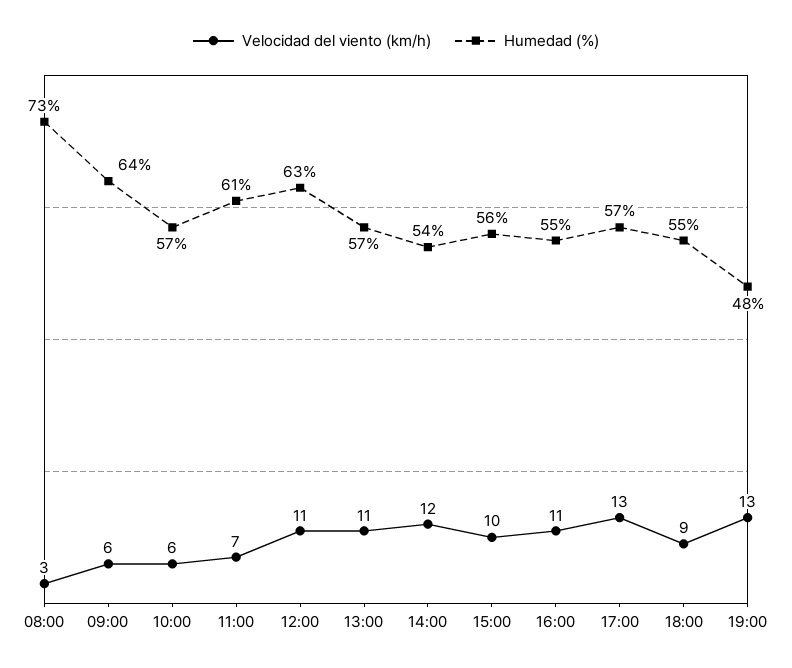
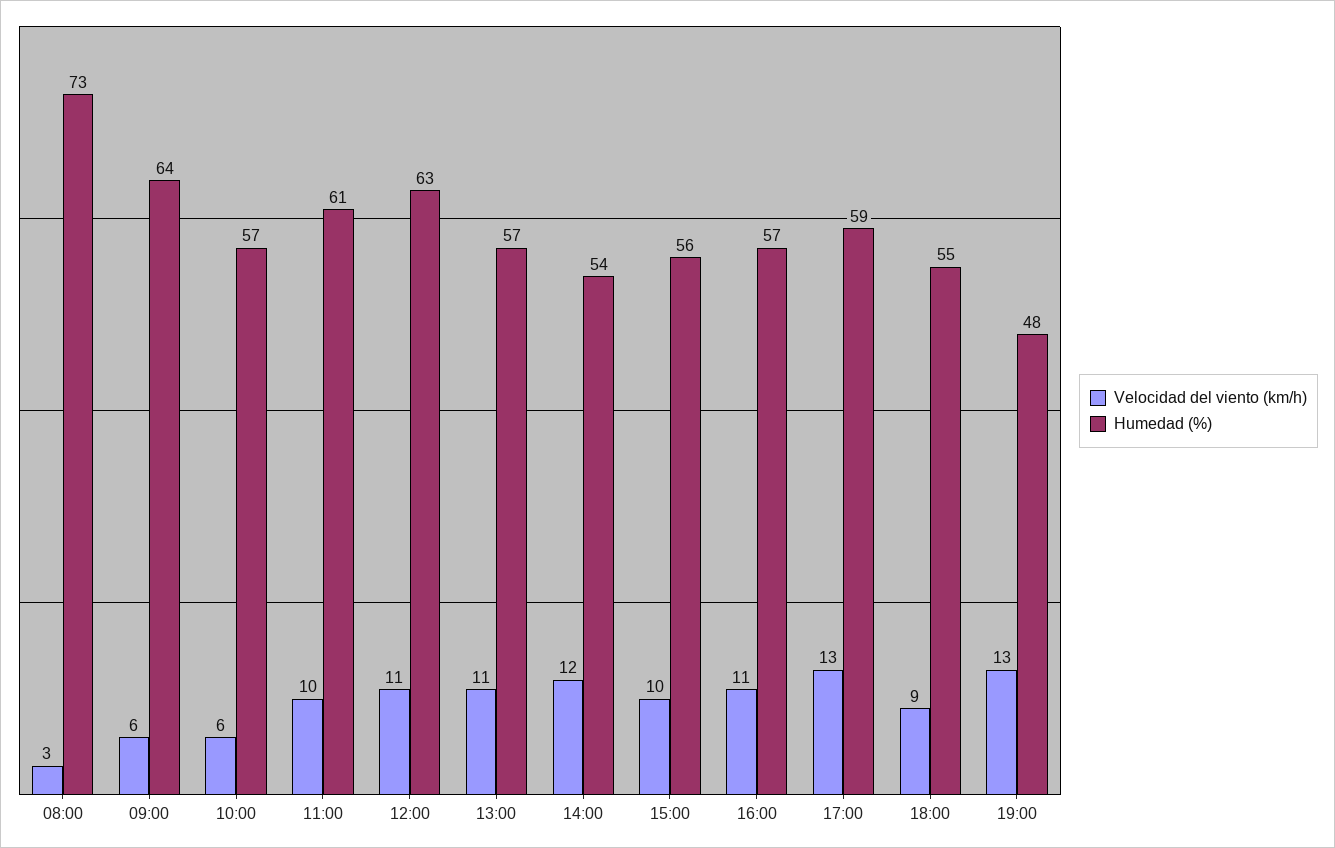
  {
    "Velocidad del viento (km/h)": {
      "08:00": 3,
      "09:00": 6,
      "10:00": 6,
-     "11:00": 7,
+     "11:00": 10,
      "12:00": 11,
      "13:00": 11,
      "14:00": 12,
      "15:00": 10,
      "16:00": 11,
      "17:00": 13,
      "18:00": 9,
      "19:00": 13
    },
    "Humedad (%)": {
      "08:00": 73,
      "09:00": 64,
      "10:00": 57,
      "11:00": 61,
      "12:00": 63,
      "13:00": 57,
      "14:00": 54,
      "15:00": 56,
-     "16:00": 55,
+     "16:00": 57,
-     "17:00": 57,
+     "17:00": 59,
      "18:00": 55,
      "19:00": 48
    }
  }

